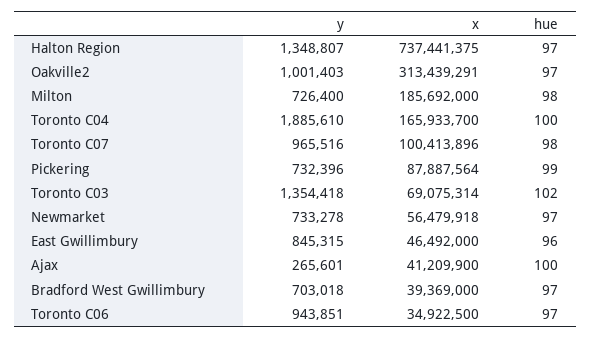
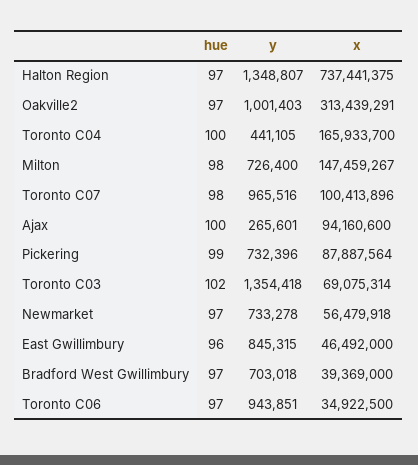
  {
    "y": {
      "Halton Region": 1348807,
      "Oakville2": 1001403,
      "Milton": 726400,
-     "Toronto C04": 1885610,
+     "Toronto C04": 441105,
      "Toronto C07": 965516,
      "Pickering": 732396,
      "Toronto C03": 1354418,
      "Newmarket": 733278,
      "East Gwillimbury": 845315,
      "Ajax": 265601,
      "Bradford West Gwillimbury": 703018,
      "Toronto C06": 943851
    },
    "x": {
      "Halton Region": 737441375,
      "Oakville2": 313439291,
-     "Milton": 185692000,
+     "Milton": 147459267,
      "Toronto C04": 165933700,
      "Toronto C07": 100413896,
      "Pickering": 87887564,
      "Toronto C03": 69075314,
      "Newmarket": 56479918,
      "East Gwillimbury": 46492000,
-     "Ajax": 41209900,
+     "Ajax": 94160600,
      "Bradford West Gwillimbury": 39369000,
      "Toronto C06": 34922500
    },
    "hue": {
      "Halton Region": 97,
      "Oakville2": 97,
      "Milton": 98,
      "Toronto C04": 100,
      "Toronto C07": 98,
      "Pickering": 99,
      "Toronto C03": 102,
      "Newmarket": 97,
      "East Gwillimbury": 96,
      "Ajax": 100,
      "Bradford West Gwillimbury": 97,
      "Toronto C06": 97
    }
  }

